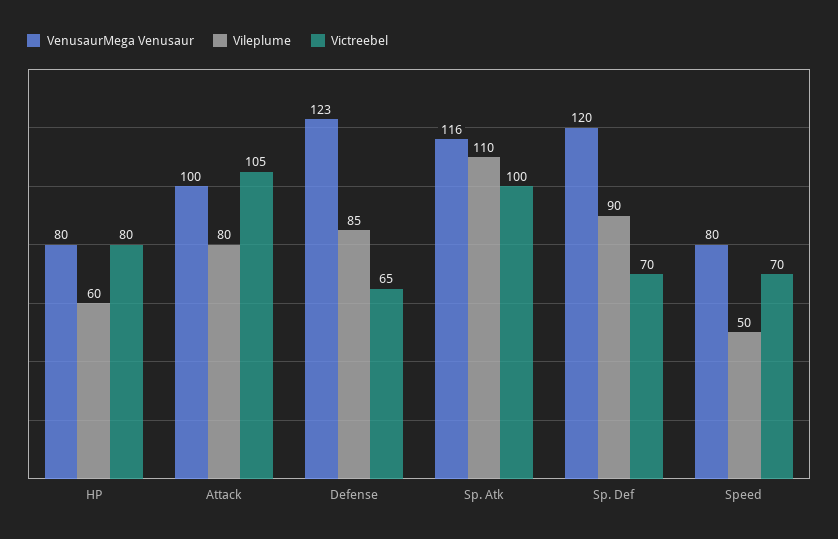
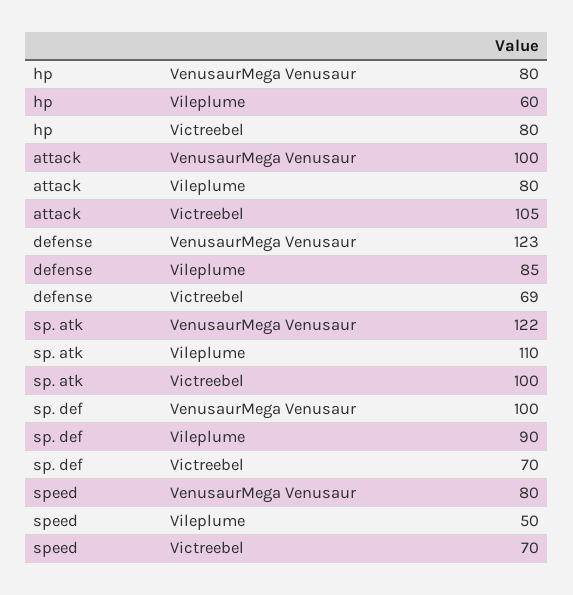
  {
    "VenusaurMega Venusaur": {
      "HP": 80,
      "Attack": 100,
      "Defense": 123,
-     "Sp. Atk": 116,
+     "Sp. Atk": 122,
-     "Sp. Def": 120,
+     "Sp. Def": 100,
      "Speed": 80
    },
    "Vileplume": {
      "HP": 60,
      "Attack": 80,
      "Defense": 85,
      "Sp. Atk": 110,
      "Sp. Def": 90,
      "Speed": 50
    },
    "Victreebel": {
      "HP": 80,
      "Attack": 105,
-     "Defense": 65,
+     "Defense": 69,
      "Sp. Atk": 100,
      "Sp. Def": 70,
      "Speed": 70
    }
  }

